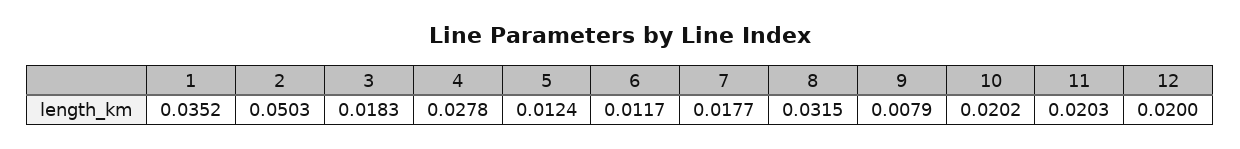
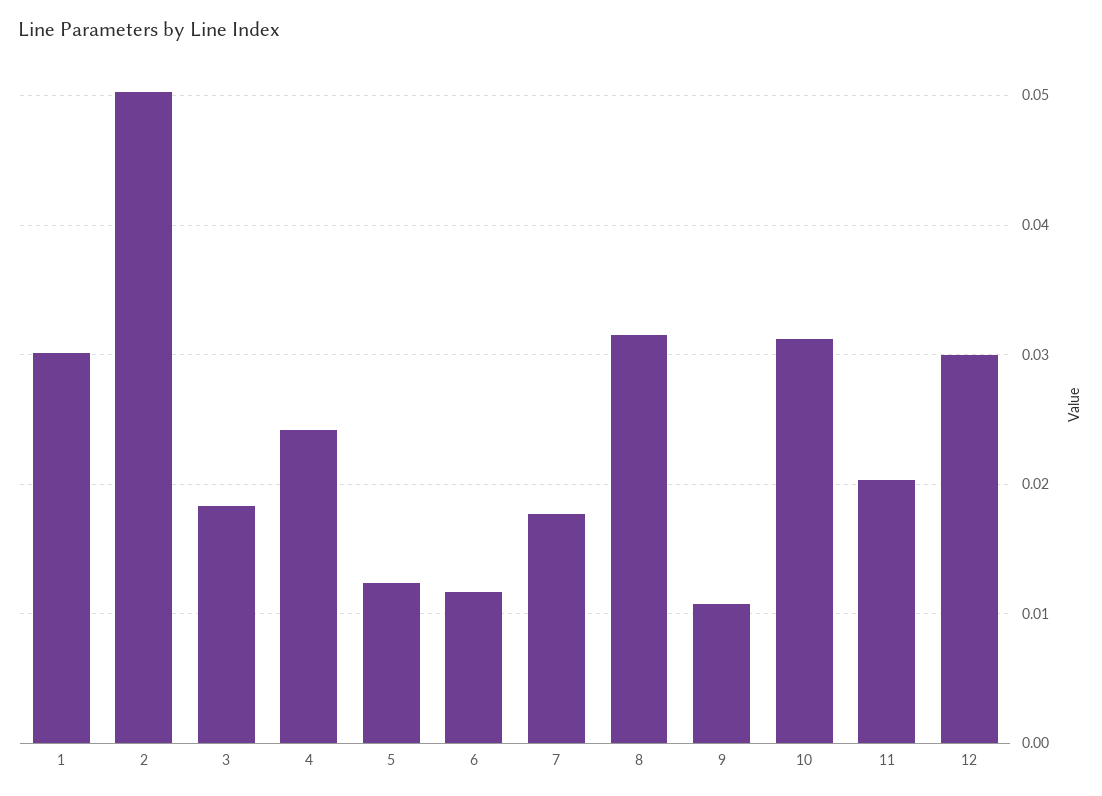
  {
-   "1": 0.0352,
+   "1": 0.03,
    "2": 0.0503,
    "3": 0.0183,
-   "4": 0.0278,
+   "4": 0.024,
    "5": 0.0124,
    "6": 0.0117,
    "7": 0.0177,
    "8": 0.0315,
-   "9": 0.0079,
+   "9": 0.011,
-   "10": 0.0202,
+   "10": 0.031,
    "11": 0.0203,
-   "12": 0.02
+   "12": 0.03
  }

